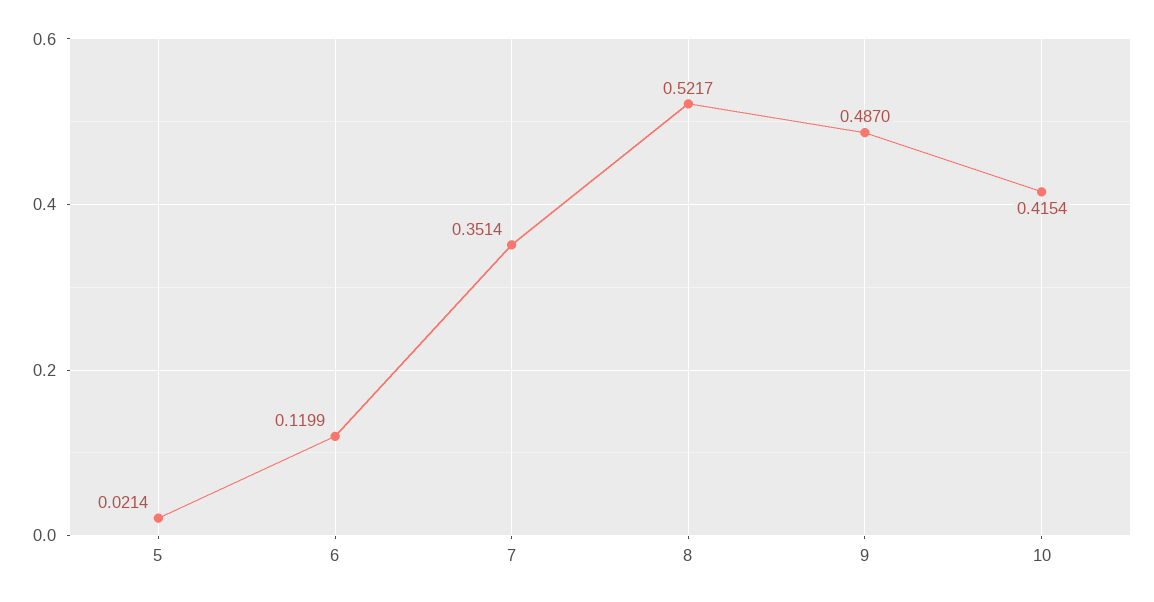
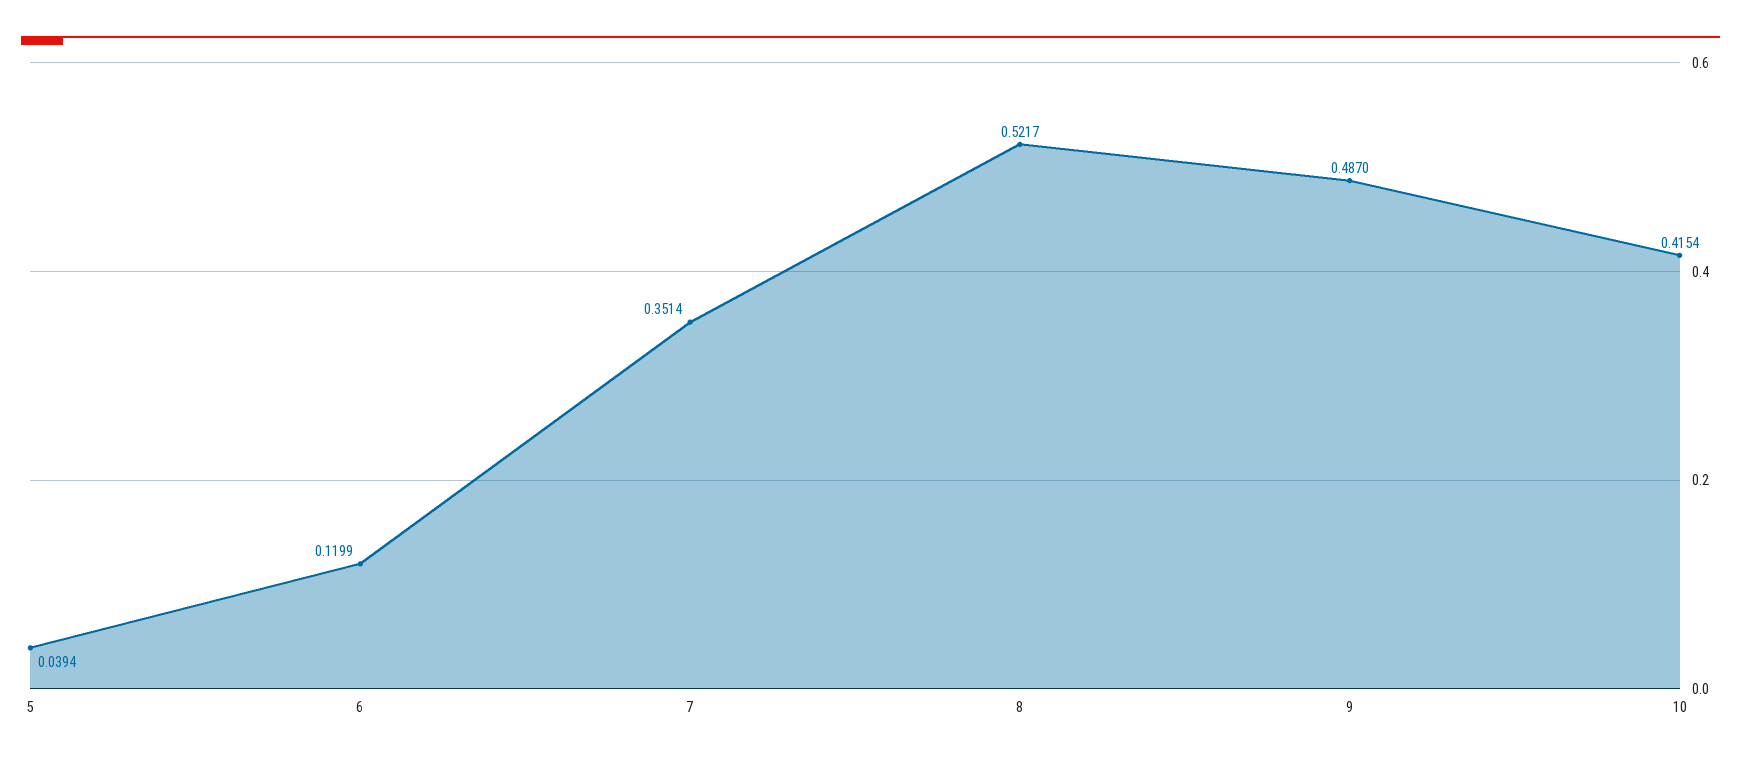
  {
-   "5": 0.0214,
+   "5": 0.0394,
    "6": 0.1199,
    "7": 0.3514,
    "8": 0.5217,
    "9": 0.487,
    "10": 0.4154
  }

